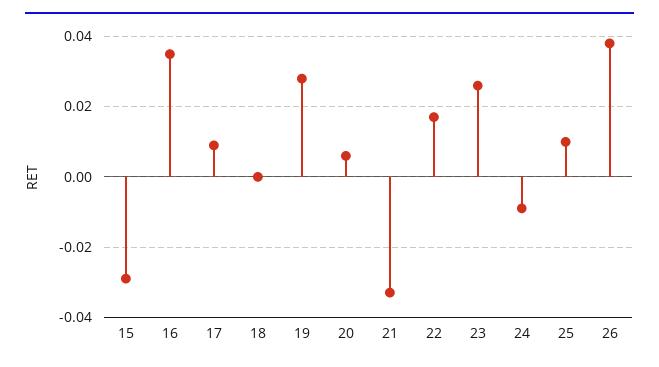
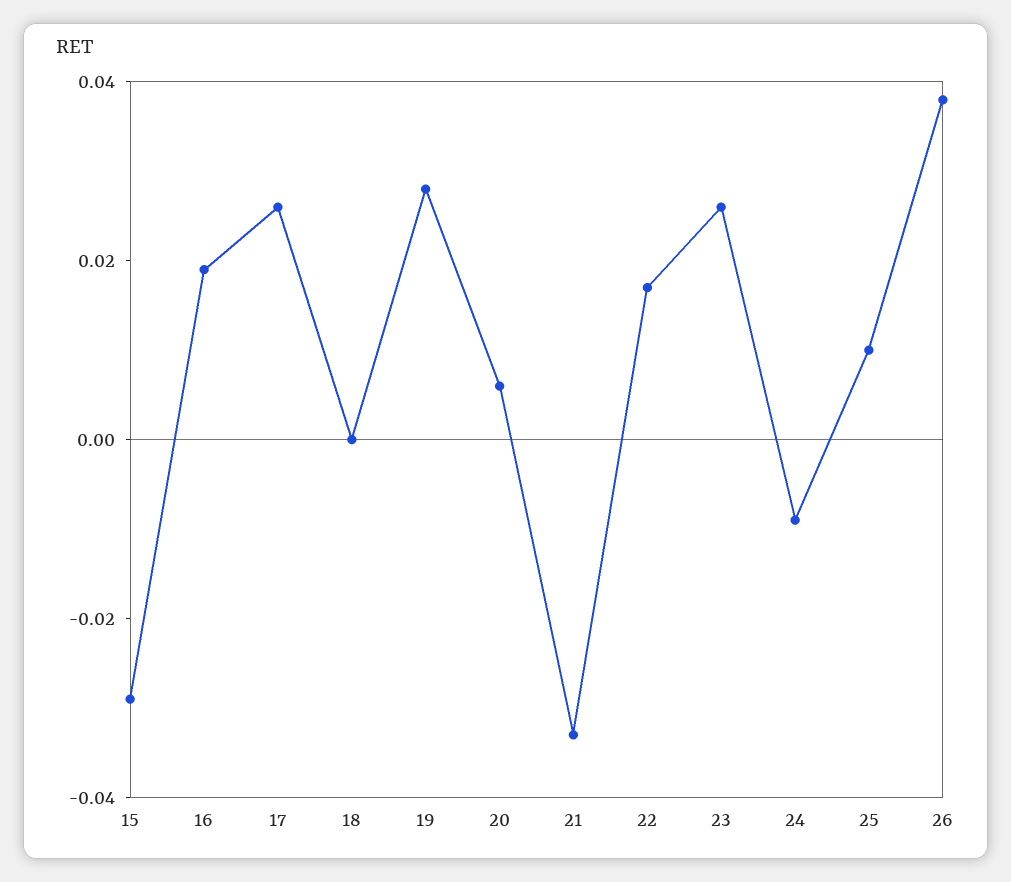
  {
    "15": -0.03,
-   "16": 0.035,
+   "16": 0.02,
-   "17": 0.01,
+   "17": 0.025,
    "18": 0,
    "19": 0.03,
    "20": 0.005,
    "21": -0.035,
    "22": 0.015,
    "23": 0.025,
    "24": -0.01,
    "25": 0.01,
    "26": 0.04
  }

